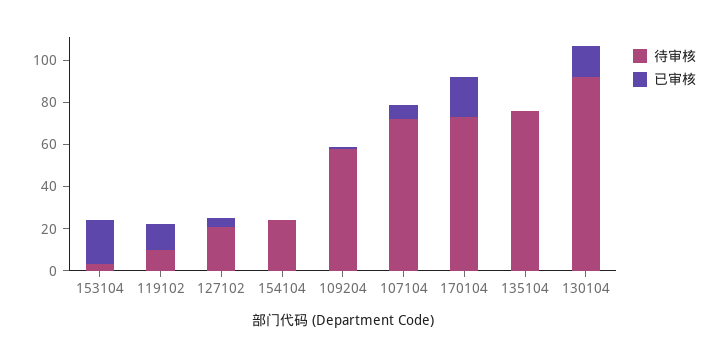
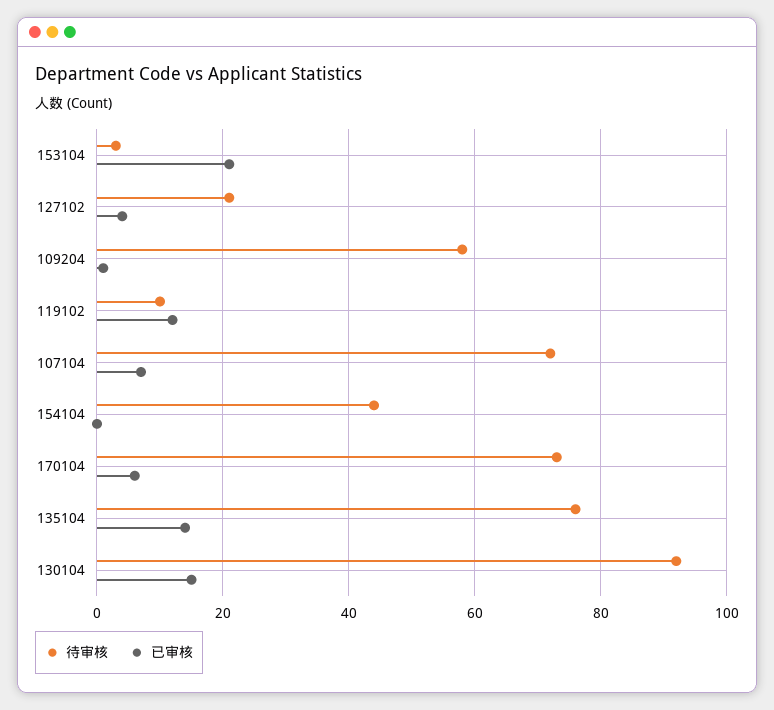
  {
    "待审核": {
      "153104": 5,
      "119102": 10,
      "127102": 20,
-     "154104": 25,
+     "154104": 45,
      "109204": 60,
      "107104": 70,
      "170104": 75,
      "135104": 75,
      "130104": 90
    },
    "已审核": {
      "153104": 20,
      "119102": 10,
      "127102": 5,
      "154104": 0,
      "109204": 0,
      "107104": 5,
-     "170104": 20,
+     "170104": 5,
-     "135104": 0,
+     "135104": 15,
      "130104": 15
    }
  }

